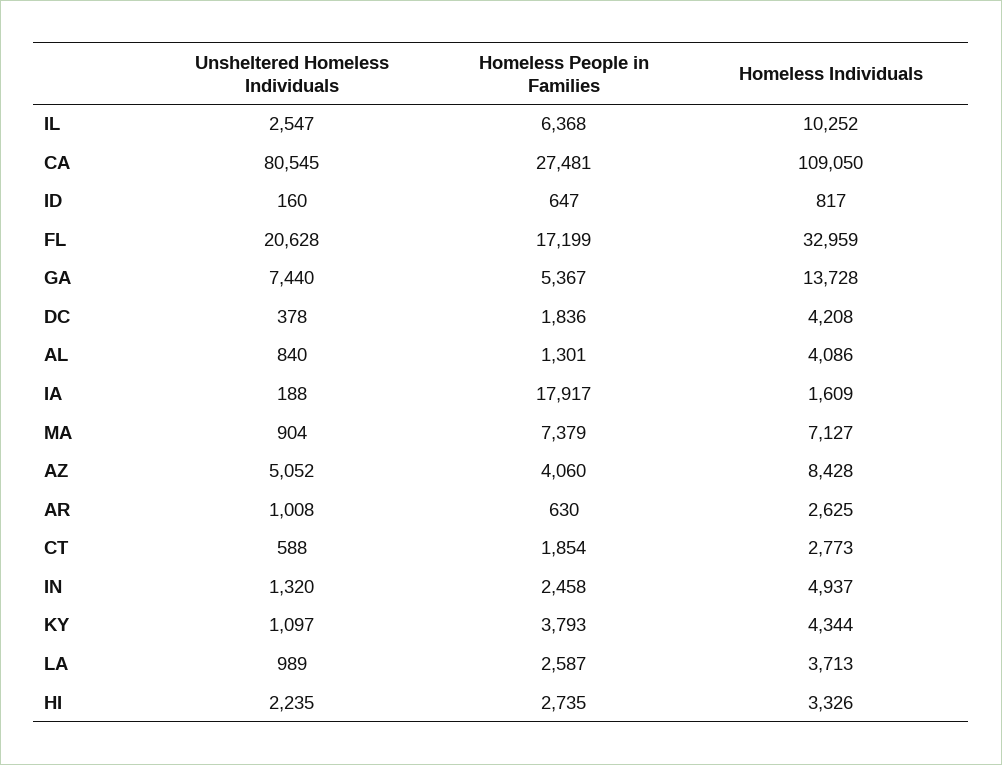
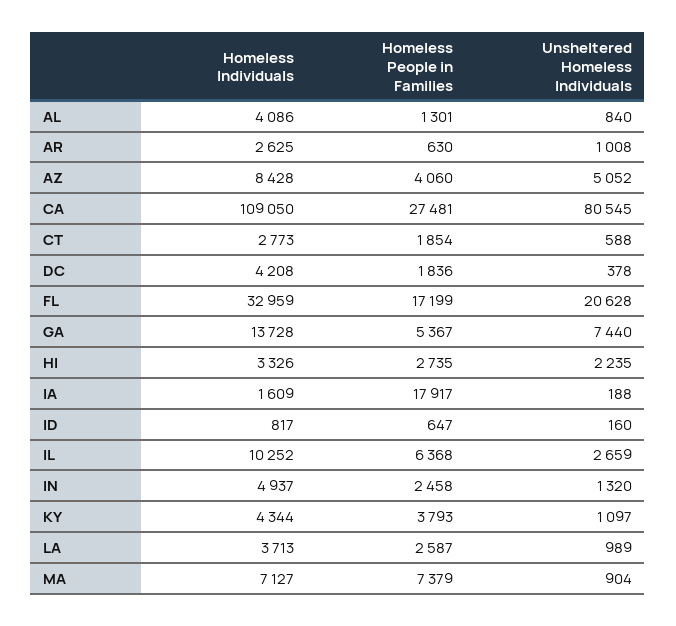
  {
    "Unsheltered Homeless Individuals": {
-     "IL": 2547,
+     "IL": 2659,
      "CA": 80545,
      "ID": 160,
      "FL": 20628,
      "GA": 7440,
      "DC": 378,
      "AL": 840,
      "IA": 188,
      "MA": 904,
      "AZ": 5052,
      "AR": 1008,
      "CT": 588,
      "IN": 1320,
      "KY": 1097,
      "LA": 989,
      "HI": 2235
    },
    "Homeless People in Families": {
      "IL": 6368,
      "CA": 27481,
      "ID": 647,
      "FL": 17199,
      "GA": 5367,
      "DC": 1836,
      "AL": 1301,
      "IA": 17917,
      "MA": 7379,
      "AZ": 4060,
      "AR": 630,
      "CT": 1854,
      "IN": 2458,
      "KY": 3793,
      "LA": 2587,
      "HI": 2735
    },
    "Homeless Individuals": {
      "IL": 10252,
      "CA": 109050,
      "ID": 817,
      "FL": 32959,
      "GA": 13728,
      "DC": 4208,
      "AL": 4086,
      "IA": 1609,
      "MA": 7127,
      "AZ": 8428,
      "AR": 2625,
      "CT": 2773,
      "IN": 4937,
      "KY": 4344,
      "LA": 3713,
      "HI": 3326
    }
  }

